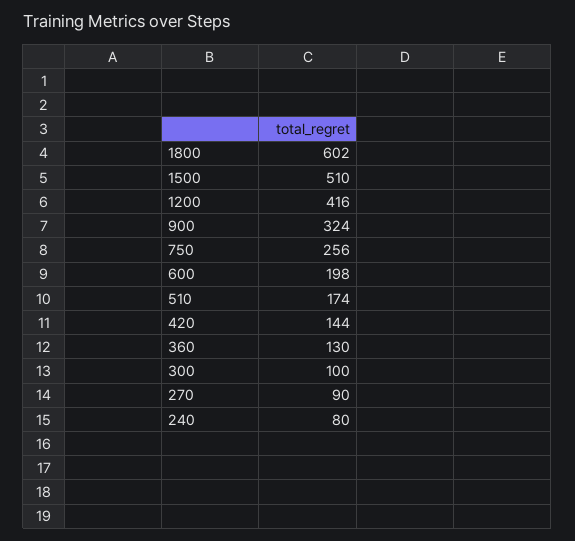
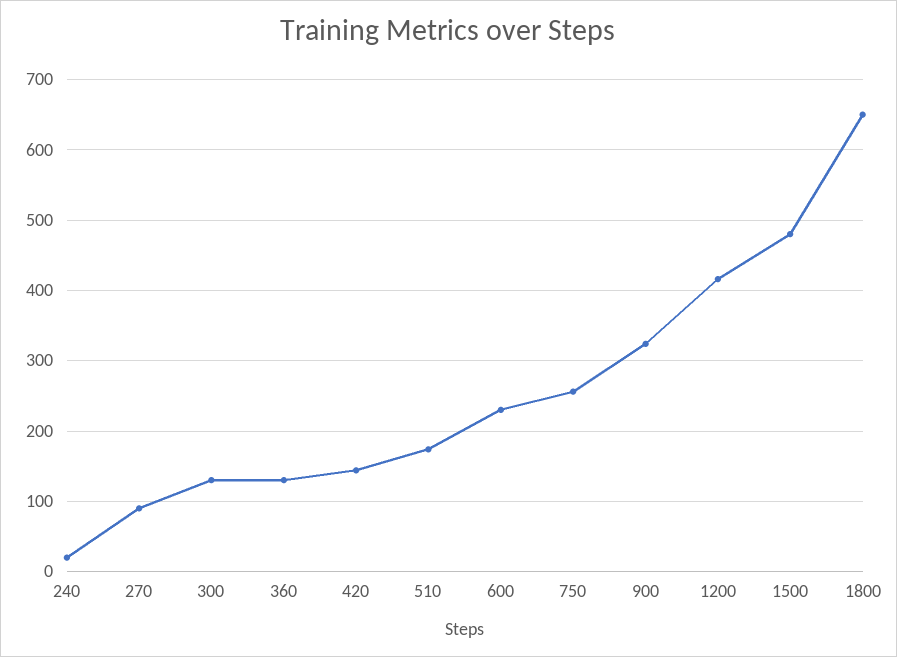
  {
-   "1800": 602,
+   "1800": 650,
-   "1500": 510,
+   "1500": 480,
    "1200": 416,
    "900": 324,
    "750": 256,
-   "600": 198,
+   "600": 230,
    "510": 174,
    "420": 144,
    "360": 130,
-   "300": 100,
+   "300": 130,
    "270": 90,
-   "240": 80
+   "240": 20
  }

